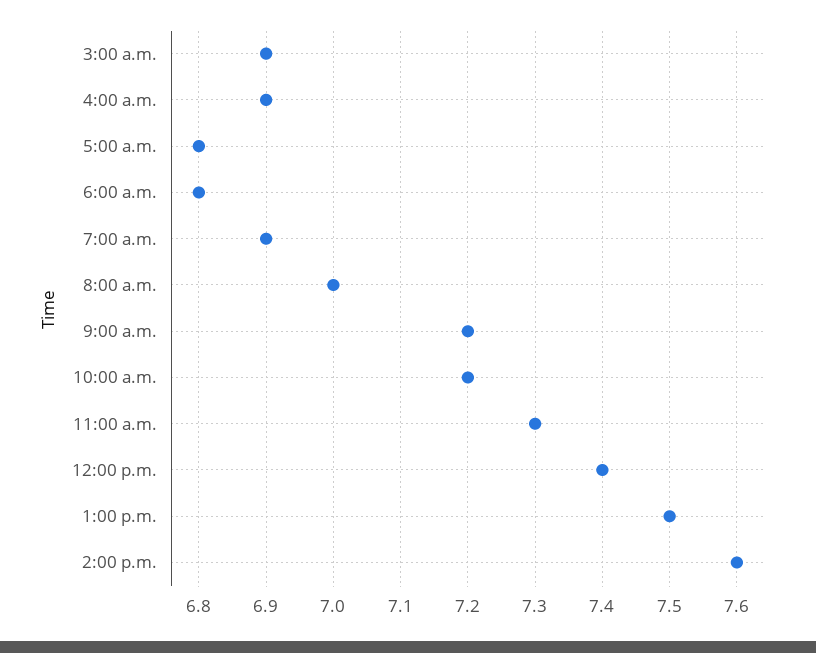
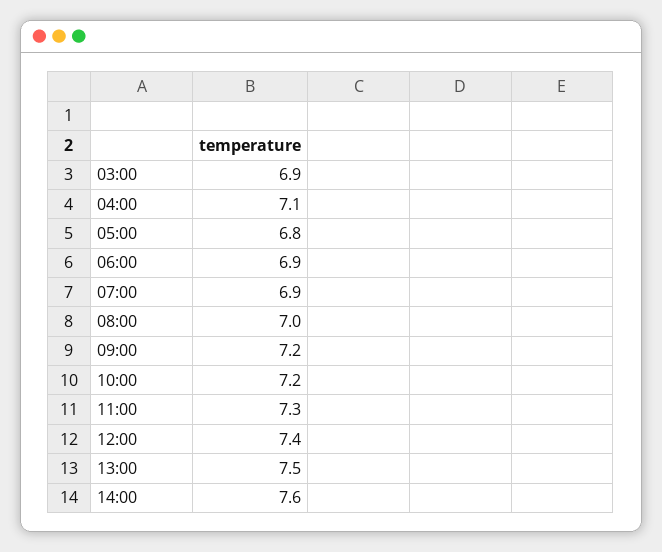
  {
    "3:00 a.m.": 6.9,
-   "4:00 a.m.": 6.9,
+   "4:00 a.m.": 7.1,
    "5:00 a.m.": 6.8,
-   "6:00 a.m.": 6.8,
+   "6:00 a.m.": 6.9,
    "7:00 a.m.": 6.9,
    "8:00 a.m.": 7,
    "9:00 a.m.": 7.2,
    "10:00 a.m.": 7.2,
    "11:00 a.m.": 7.3,
    "12:00 p.m.": 7.4,
    "1:00 p.m.": 7.5,
    "2:00 p.m.": 7.6
  }

